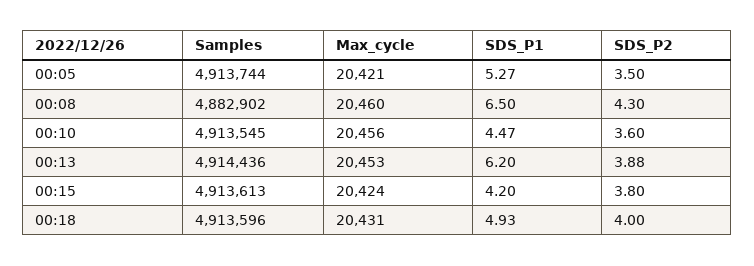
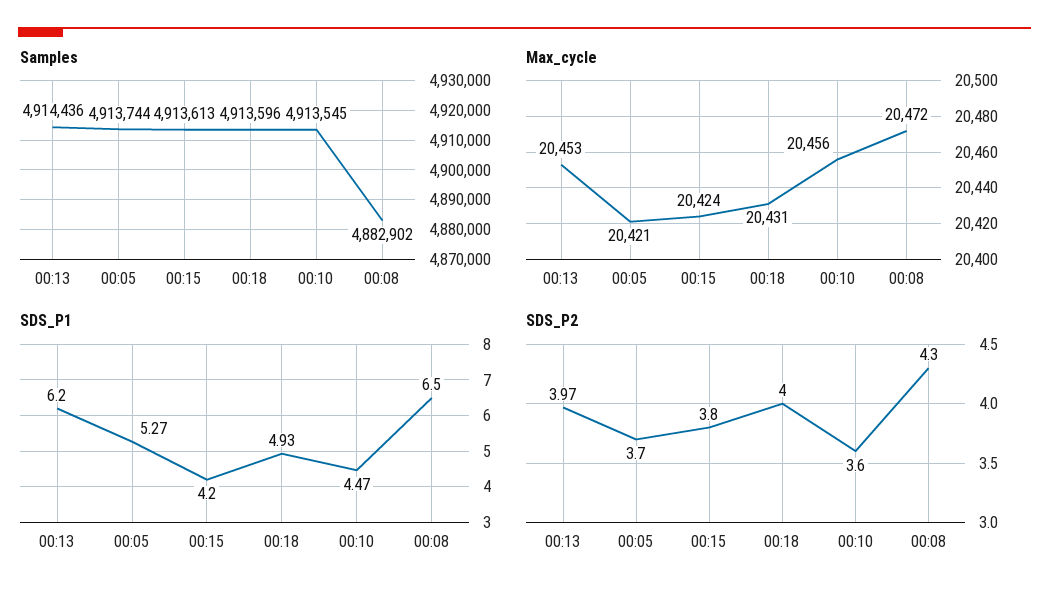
  {
    "Samples": {
      "00:05": 4913744,
      "00:08": 4882902,
      "00:10": 4913545,
      "00:13": 4914436,
      "00:15": 4913613,
      "00:18": 4913596
    },
    "Max_cycle": {
      "00:05": 20421,
-     "00:08": 20460,
+     "00:08": 20472,
      "00:10": 20456,
      "00:13": 20453,
      "00:15": 20424,
      "00:18": 20431
    },
    "SDS_P1": {
      "00:05": 5.27,
      "00:08": 6.5,
      "00:10": 4.47,
      "00:13": 6.2,
      "00:15": 4.2,
      "00:18": 4.93
    },
    "SDS_P2": {
-     "00:05": 3.5,
+     "00:05": 3.7,
      "00:08": 4.3,
      "00:10": 3.6,
-     "00:13": 3.88,
+     "00:13": 3.97,
      "00:15": 3.8,
      "00:18": 4
    }
  }

